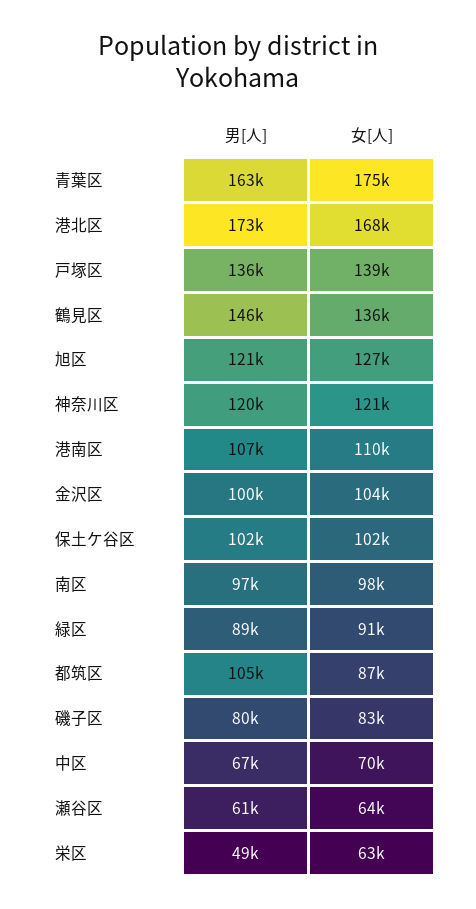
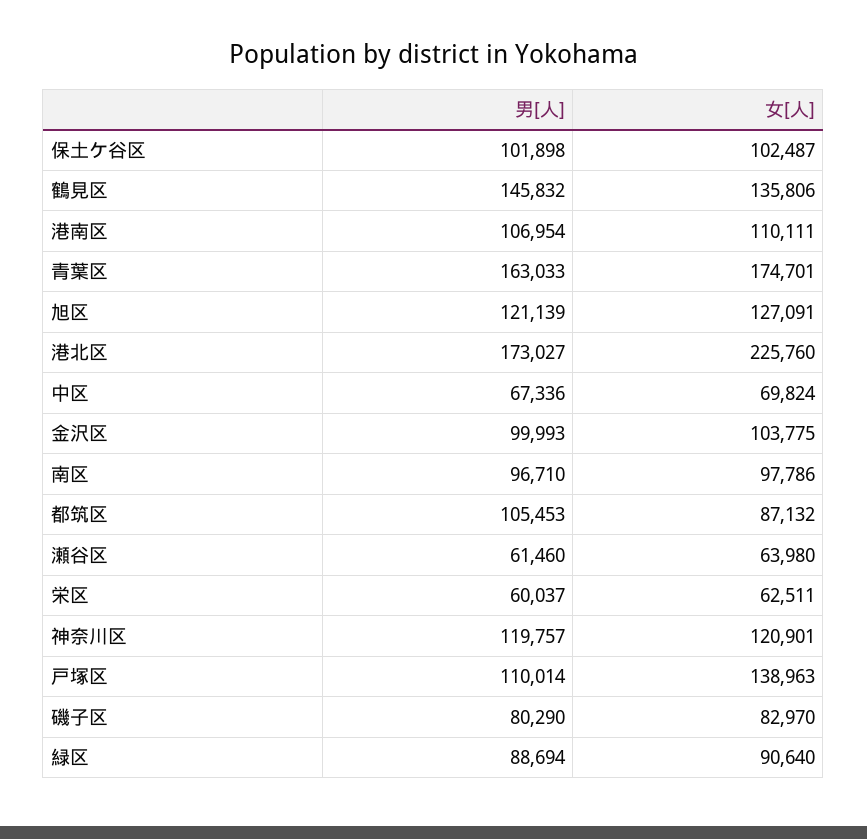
  {
    "男[人]": {
      "青葉区": 163033,
      "港北区": 173027,
-     "戸塚区": 136000,
+     "戸塚区": 110014,
      "鶴見区": 145832,
      "旭区": 121139,
      "神奈川区": 119757,
      "港南区": 106954,
      "金沢区": 99993,
      "保土ケ谷区": 101898,
      "南区": 96710,
      "緑区": 88694,
      "都筑区": 105453,
      "磯子区": 80290,
      "中区": 67336,
      "瀬谷区": 61460,
-     "栄区": 49000
+     "栄区": 60037
    },
    "女[人]": {
      "青葉区": 174701,
-     "港北区": 168000,
+     "港北区": 225760,
      "戸塚区": 138963,
      "鶴見区": 135806,
      "旭区": 127091,
      "神奈川区": 120901,
      "港南区": 110111,
      "金沢区": 103775,
      "保土ケ谷区": 102487,
      "南区": 97786,
      "緑区": 90640,
      "都筑区": 87132,
      "磯子区": 82970,
      "中区": 69824,
      "瀬谷区": 63980,
      "栄区": 62511
    }
  }

